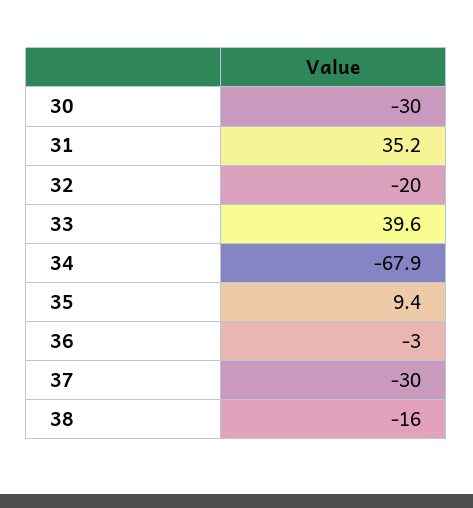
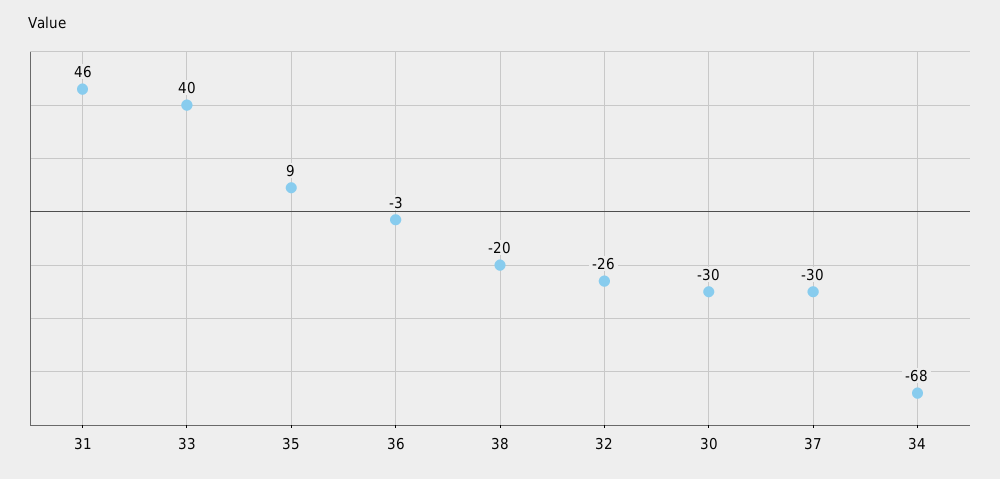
  {
    "30": -30,
-   "31": 35.2,
+   "31": 46,
-   "32": -20,
+   "32": -26,
    "33": 39.6,
    "34": -67.9,
    "35": 9.4,
    "36": -3,
    "37": -30,
-   "38": -16
+   "38": -20
  }

